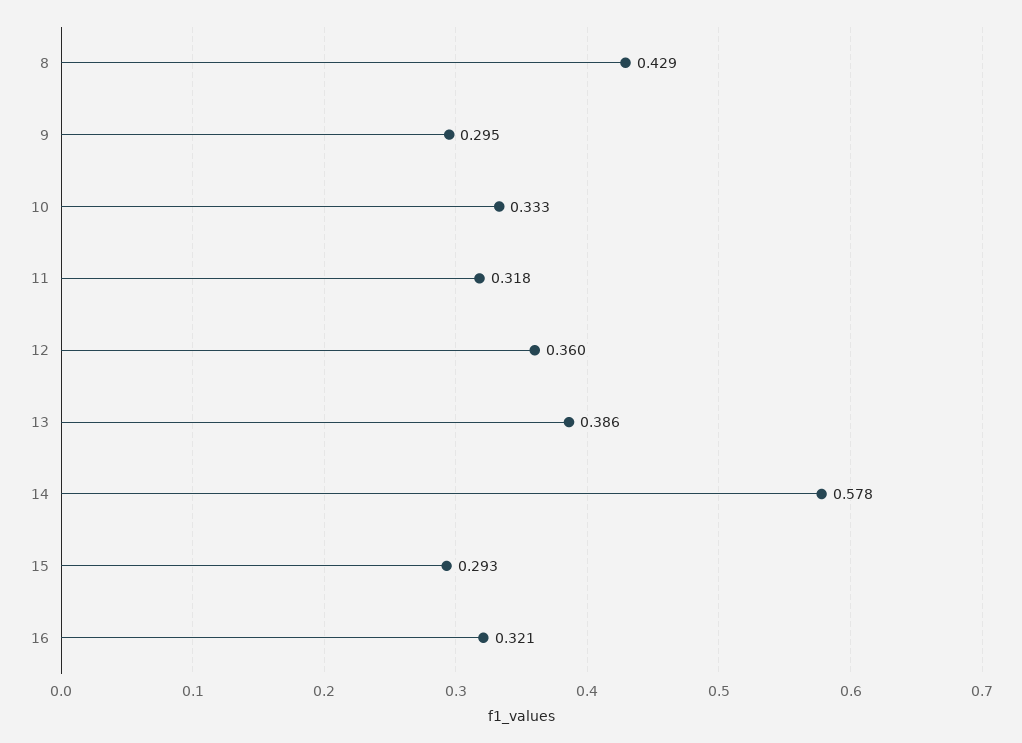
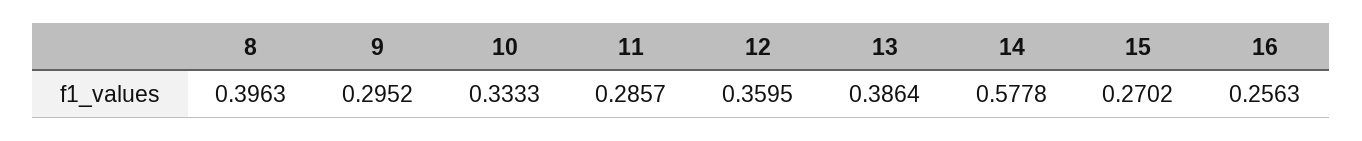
  {
-   "8": 0.429,
+   "8": 0.3963,
    "9": 0.2952,
    "10": 0.3333,
-   "11": 0.318,
+   "11": 0.2857,
    "12": 0.3595,
    "13": 0.3864,
    "14": 0.5778,
-   "15": 0.293,
+   "15": 0.2702,
-   "16": 0.321
+   "16": 0.2563
  }

